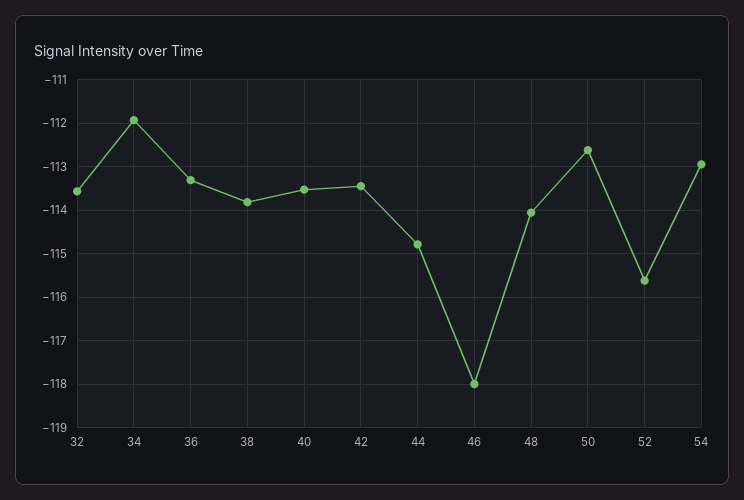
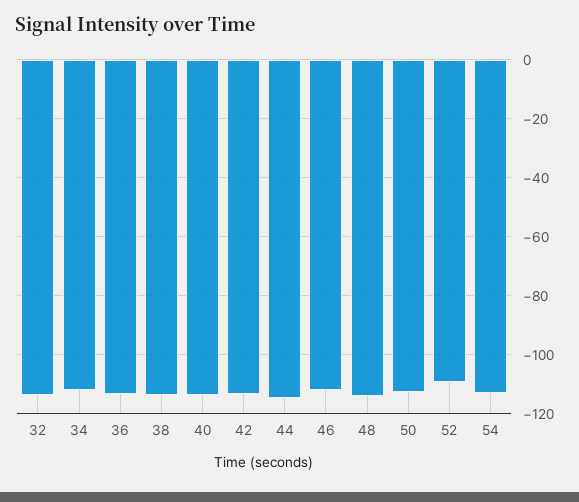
  {
    "32": -113.6,
    "34": -112,
    "36": -113.4,
    "38": -113.8,
    "40": -113.6,
    "42": -113.4,
    "44": -114.8,
-   "46": -118,
+   "46": -112.5,
    "48": -114,
    "50": -112.6,
-   "52": -115.6,
+   "52": -110,
    "54": -113
  }

